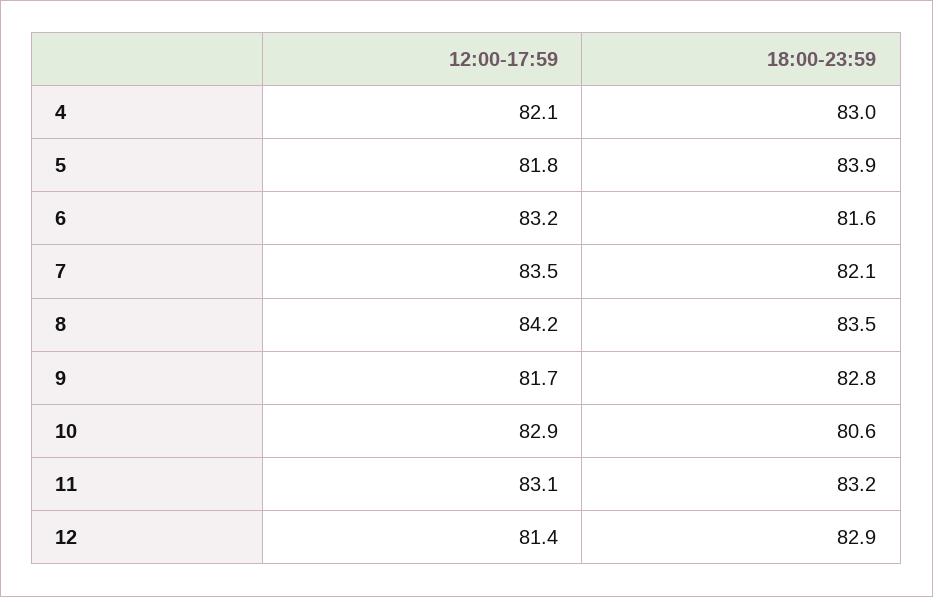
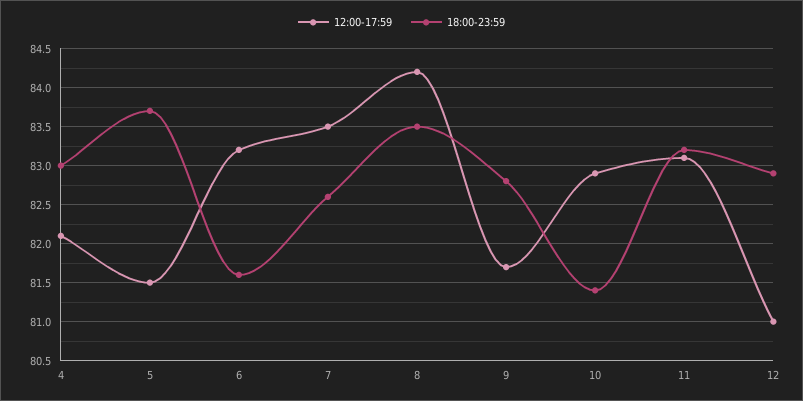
  {
    "12:00-17:59": {
      "4": 82.1,
-     "5": 81.8,
+     "5": 81.5,
      "6": 83.2,
      "7": 83.5,
      "8": 84.2,
      "9": 81.7,
      "10": 82.9,
      "11": 83.1,
-     "12": 81.4
+     "12": 81
    },
    "18:00-23:59": {
      "4": 83,
-     "5": 83.9,
+     "5": 83.7,
      "6": 81.6,
-     "7": 82.1,
+     "7": 82.6,
      "8": 83.5,
      "9": 82.8,
-     "10": 80.6,
+     "10": 81.4,
      "11": 83.2,
      "12": 82.9
    }
  }

